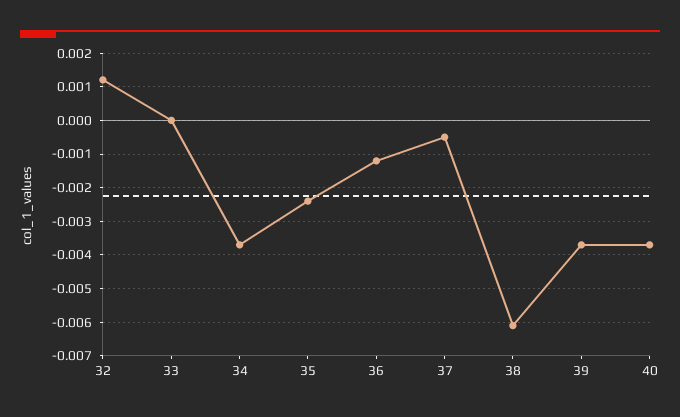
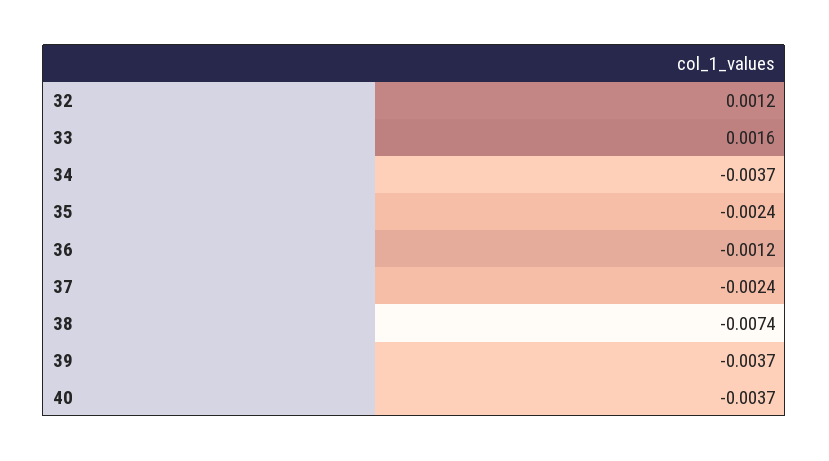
  {
    "32": 0.0012,
-   "33": 0,
+   "33": 0.0016,
    "34": -0.0037,
    "35": -0.0024,
    "36": -0.0012,
-   "37": -0.0005,
+   "37": -0.0024,
-   "38": -0.006,
+   "38": -0.0074,
    "39": -0.0037,
    "40": -0.0037
  }

